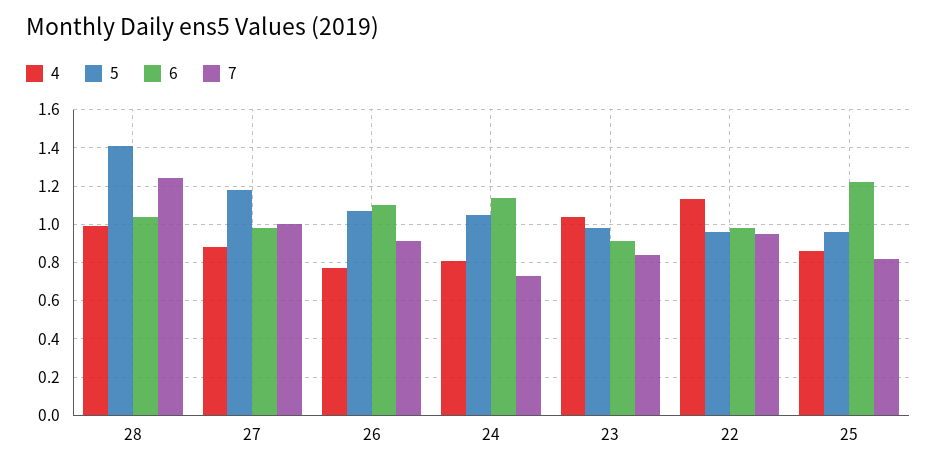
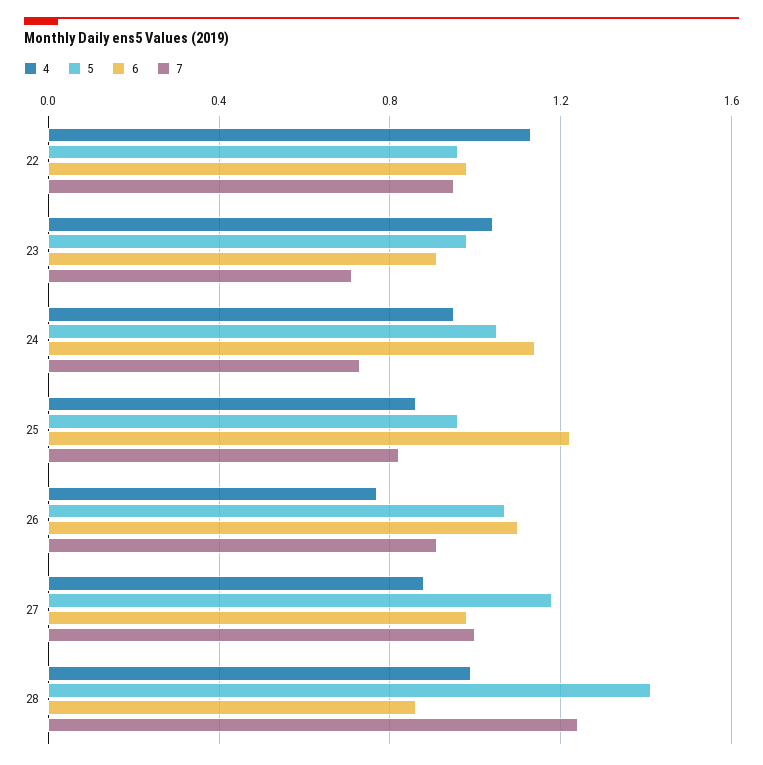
  {
    "4": {
      "28": 1,
      "27": 0.9,
      "26": 0.75,
-     "24": 0.8,
+     "24": 0.95,
      "23": 1.05,
      "22": 1.15,
      "25": 0.85
    },
    "5": {
      "28": 1.4,
      "27": 1.2,
      "26": 1.05,
      "24": 1.05,
      "23": 1,
      "22": 0.95,
      "25": 0.95
    },
    "6": {
-     "28": 1.05,
+     "28": 0.85,
      "27": 1,
      "26": 1.1,
      "24": 1.15,
      "23": 0.9,
      "22": 1,
      "25": 1.2
    },
    "7": {
      "28": 1.25,
      "27": 1,
      "26": 0.9,
      "24": 0.75,
-     "23": 0.85,
+     "23": 0.7,
      "22": 0.95,
      "25": 0.8
    }
  }

